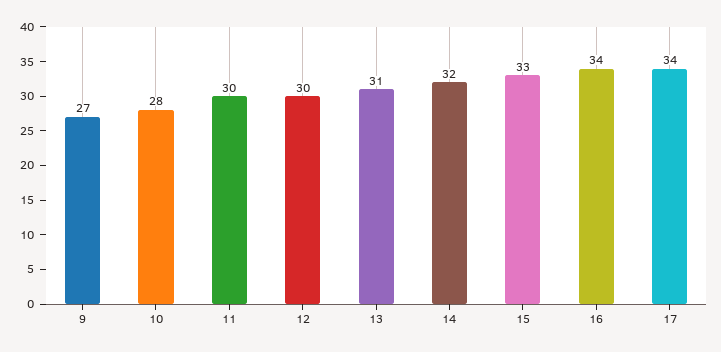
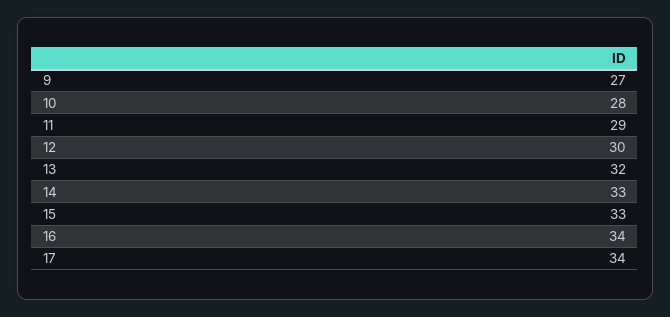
  {
    "9": 27,
    "10": 28,
-   "11": 30,
+   "11": 29,
    "12": 30,
-   "13": 31,
+   "13": 32,
-   "14": 32,
+   "14": 33,
    "15": 33,
    "16": 34,
    "17": 34
  }

